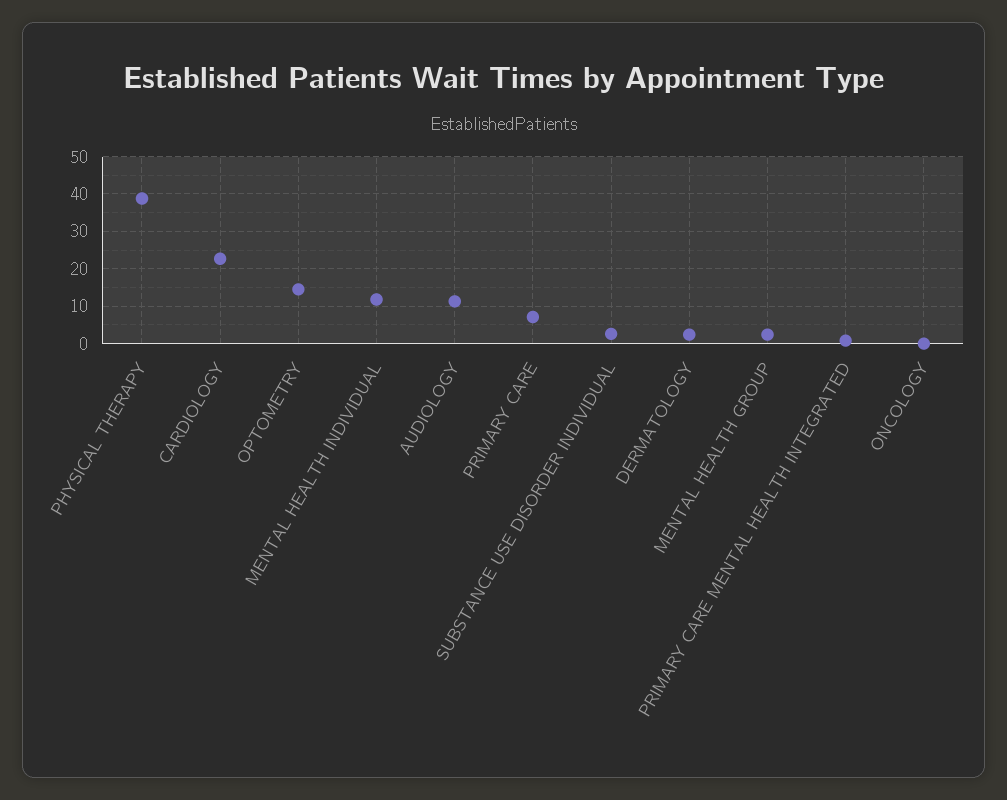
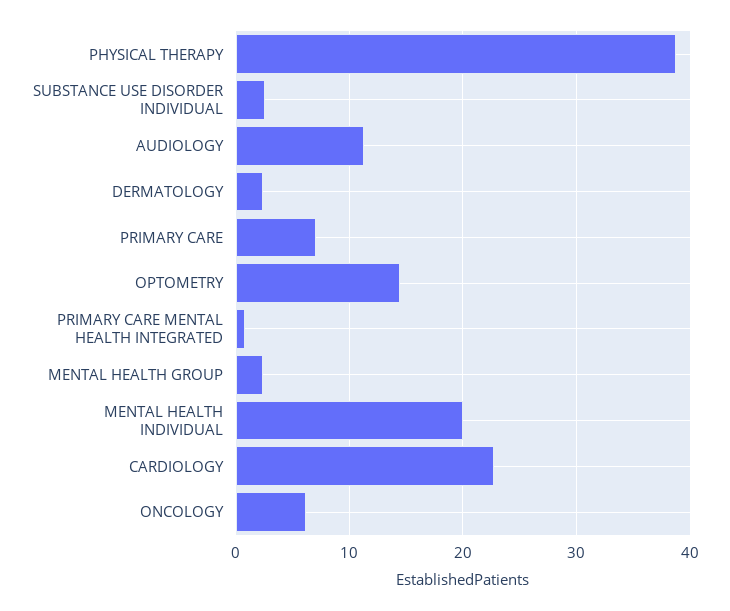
  {
    "PHYSICAL THERAPY": 39,
    "CARDIOLOGY": 23,
    "OPTOMETRY": 15,
-   "MENTAL HEALTH INDIVIDUAL": 12,
+   "MENTAL HEALTH INDIVIDUAL": 20,
    "AUDIOLOGY": 11,
    "PRIMARY CARE": 7,
    "SUBSTANCE USE DISORDER INDIVIDUAL": 3,
    "DERMATOLOGY": 2,
    "MENTAL HEALTH GROUP": 2,
    "PRIMARY CARE MENTAL HEALTH INTEGRATED": 1,
-   "ONCOLOGY": 0
+   "ONCOLOGY": 6
  }

